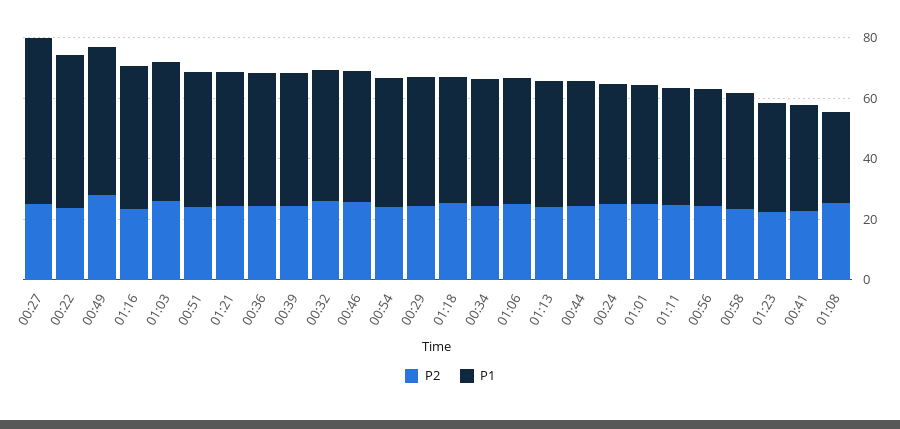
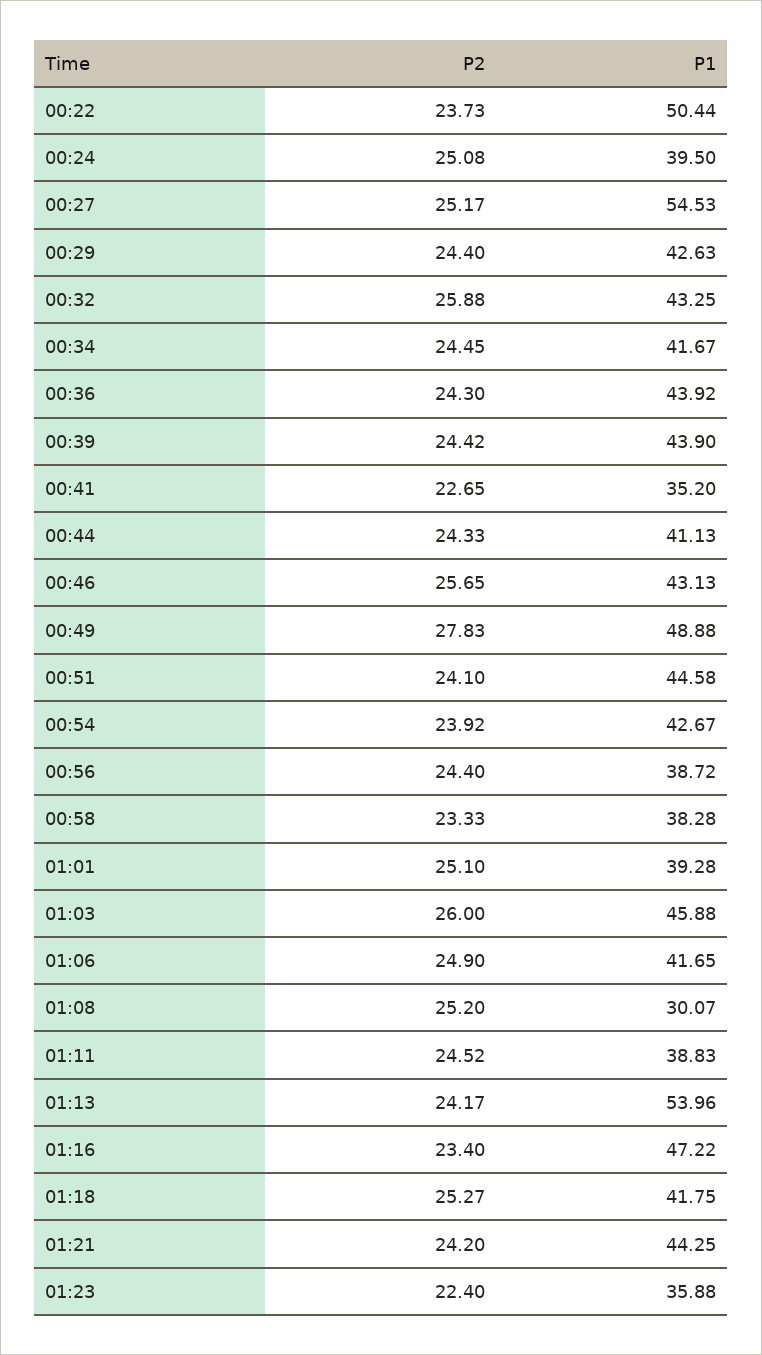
  {
    "P2": {
      "00:27": 25.17,
      "00:22": 23.73,
      "00:49": 27.83,
      "01:16": 23.4,
      "01:03": 26,
      "00:51": 24.1,
      "01:21": 24.2,
      "00:36": 24.3,
      "00:39": 24.42,
      "00:32": 25.88,
      "00:46": 25.65,
      "00:54": 23.92,
      "00:29": 24.4,
      "01:18": 25.27,
      "00:34": 24.45,
      "01:06": 24.9,
      "01:13": 24.17,
      "00:44": 24.33,
      "00:24": 25.08,
      "01:01": 25.1,
      "01:11": 24.52,
      "00:56": 24.4,
      "00:58": 23.33,
      "01:23": 22.4,
      "00:41": 22.65,
      "01:08": 25.2
    },
    "P1": {
      "00:27": 54.53,
      "00:22": 50.44,
      "00:49": 48.88,
      "01:16": 47.22,
      "01:03": 45.88,
      "00:51": 44.58,
      "01:21": 44.25,
      "00:36": 43.92,
      "00:39": 43.9,
      "00:32": 43.25,
      "00:46": 43.13,
      "00:54": 42.67,
      "00:29": 42.63,
      "01:18": 41.75,
      "00:34": 41.67,
      "01:06": 41.65,
-     "01:13": 40,
+     "01:13": 53.96,
      "00:44": 41.13,
      "00:24": 39.5,
      "01:01": 39.28,
      "01:11": 38.83,
      "00:56": 38.72,
      "00:58": 38.28,
      "01:23": 35.88,
      "00:41": 35.2,
      "01:08": 30.07
    }
  }

